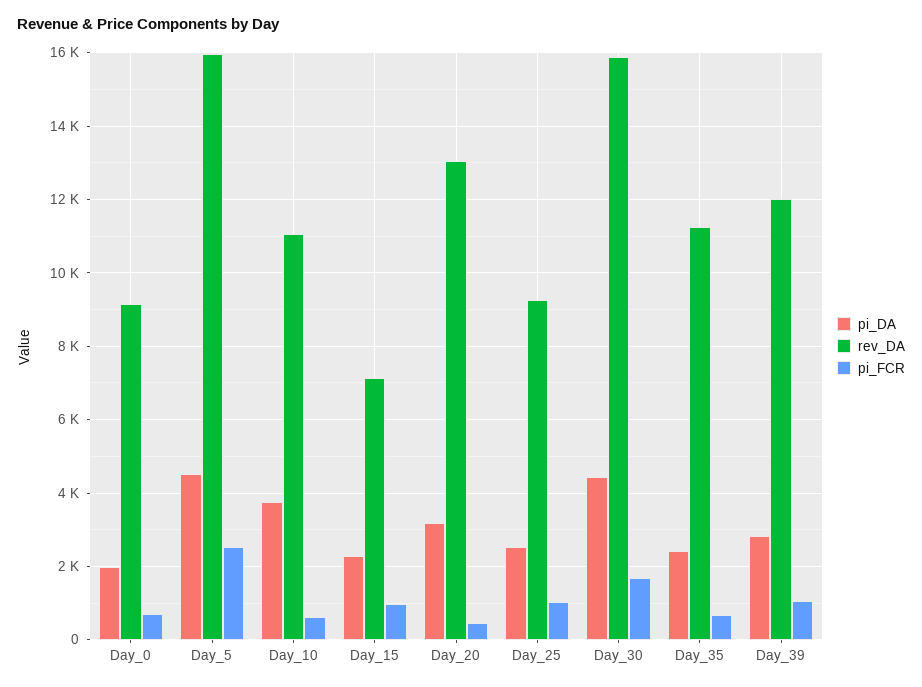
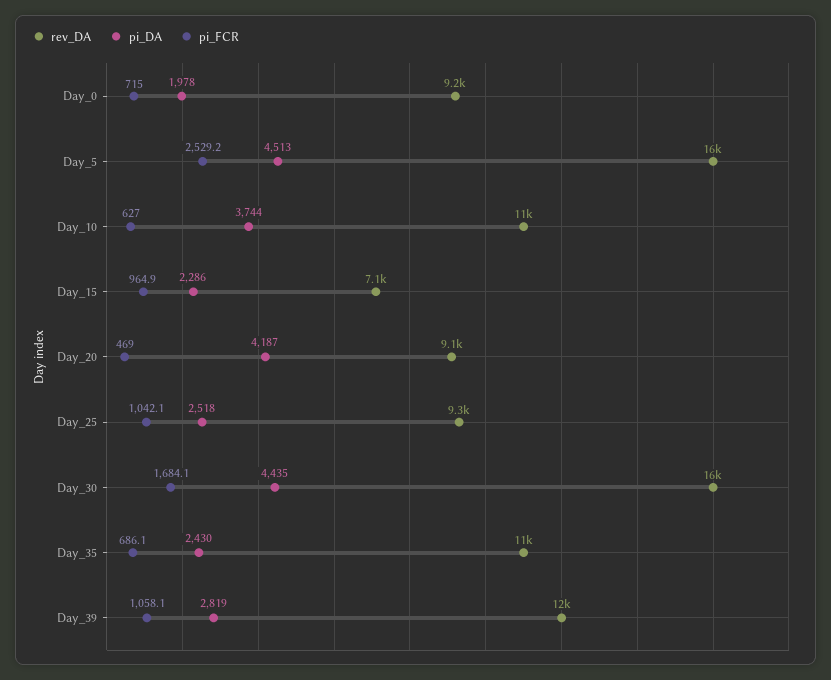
  {
    "pi_DA": {
      "Day_0": 1978,
      "Day_5": 4513,
      "Day_10": 3744,
      "Day_15": 2286,
-     "Day_20": 3200,
+     "Day_20": 4187,
      "Day_25": 2518,
      "Day_30": 4435,
      "Day_35": 2430,
      "Day_39": 2819
    },
    "rev_DA": {
      "Day_0": 9200,
      "Day_5": 16000,
      "Day_10": 11000,
      "Day_15": 7100,
-     "Day_20": 13000,
+     "Day_20": 9100,
      "Day_25": 9300,
      "Day_30": 16000,
      "Day_35": 11000,
      "Day_39": 12000
    },
    "pi_FCR": {
      "Day_0": 715,
      "Day_5": 2529.2,
      "Day_10": 627,
      "Day_15": 964.9,
      "Day_20": 469,
      "Day_25": 1042.1,
      "Day_30": 1684.1,
      "Day_35": 686.1,
      "Day_39": 1058.1
    }
  }

